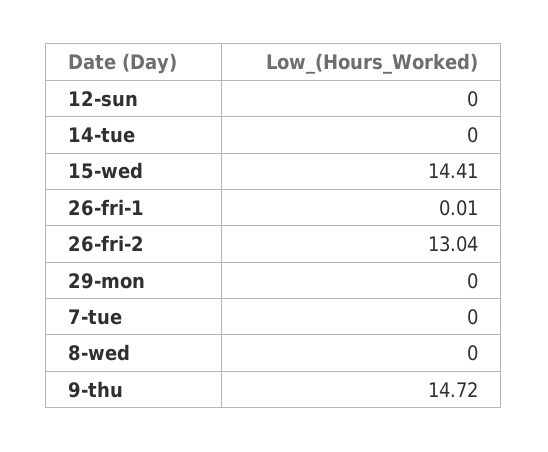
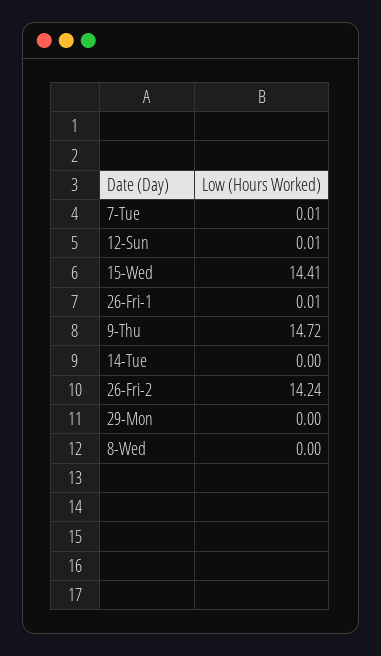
  {
-   "12-sun": 0,
+   "12-sun": 0.01,
    "14-tue": 0,
    "15-wed": 14.41,
    "26-fri-1": 0.01,
-   "26-fri-2": 13.04,
+   "26-fri-2": 14.24,
    "29-mon": 0,
-   "7-tue": 0,
+   "7-tue": 0.01,
    "8-wed": 0,
    "9-thu": 14.72
  }

